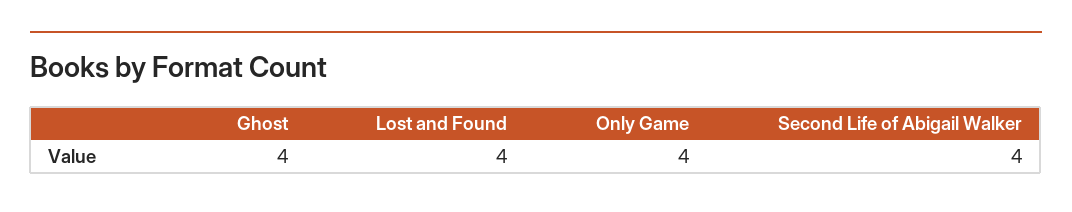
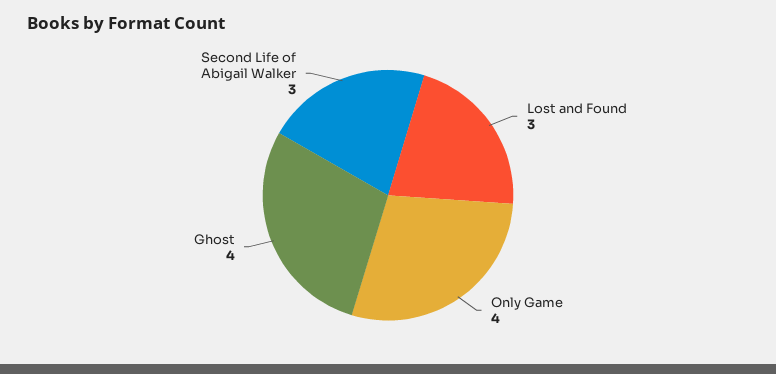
  {
    "Ghost": 4,
-   "Lost and Found": 4,
+   "Lost and Found": 3,
    "Only Game": 4,
-   "Second Life of Abigail Walker": 4
+   "Second Life of Abigail Walker": 3
  }

